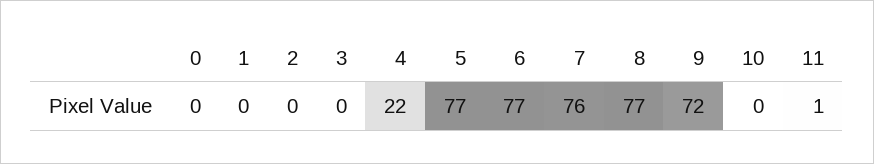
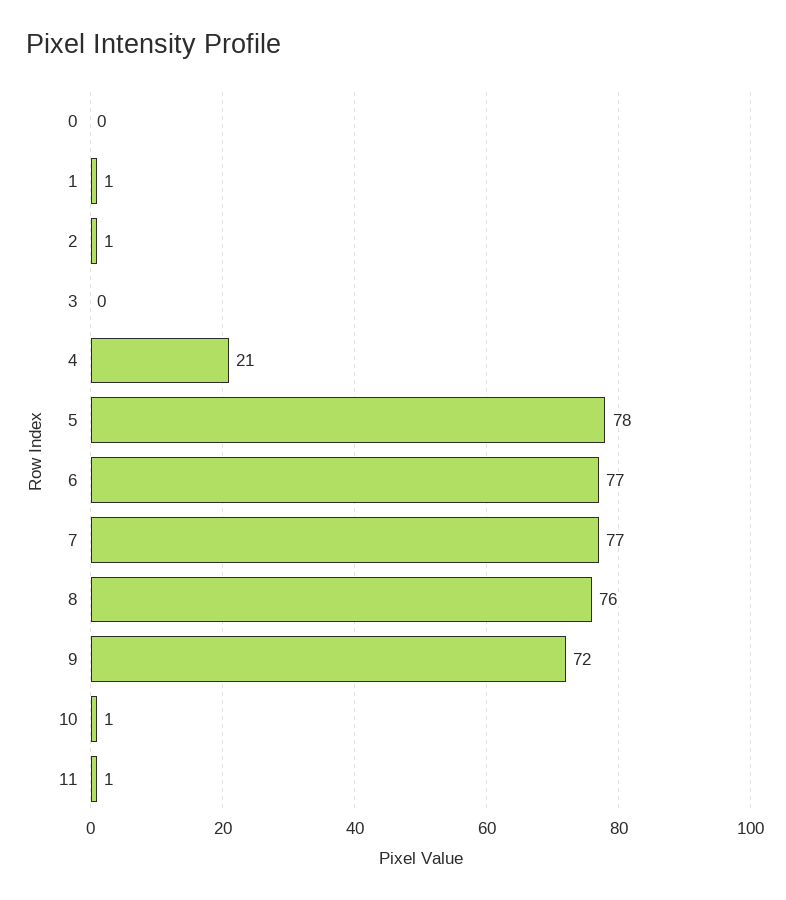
  {
    "0": 0,
-   "1": 0,
+   "1": 1,
-   "2": 0,
+   "2": 1,
    "3": 0,
-   "4": 22,
+   "4": 21,
-   "5": 77,
+   "5": 78,
    "6": 77,
-   "7": 76,
+   "7": 77,
-   "8": 77,
+   "8": 76,
    "9": 72,
-   "10": 0,
+   "10": 1,
    "11": 1
  }

